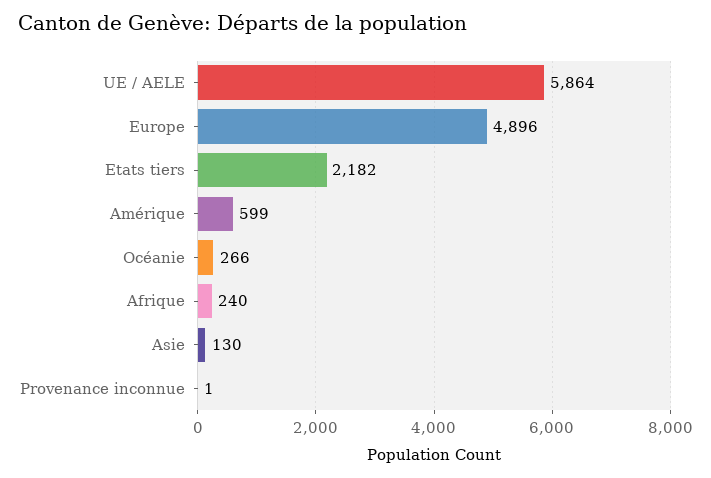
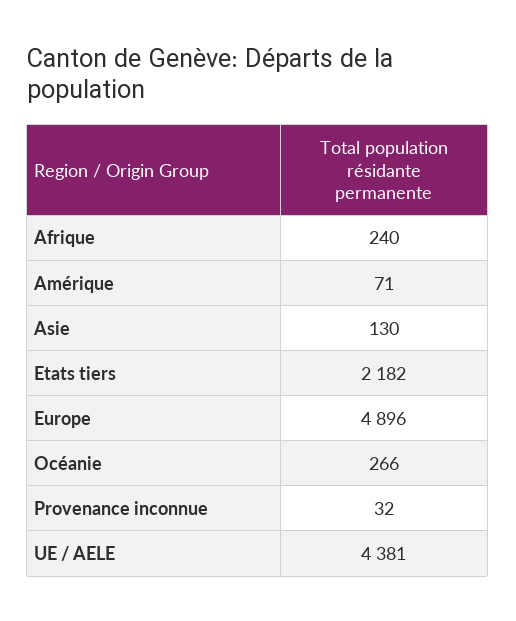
  {
-   "UE / AELE": 5864,
+   "UE / AELE": 4381,
    "Europe": 4896,
    "Etats tiers": 2182,
-   "Amérique": 599,
+   "Amérique": 71,
    "Océanie": 266,
    "Afrique": 240,
    "Asie": 130,
-   "Provenance inconnue": 1
+   "Provenance inconnue": 32
  }

